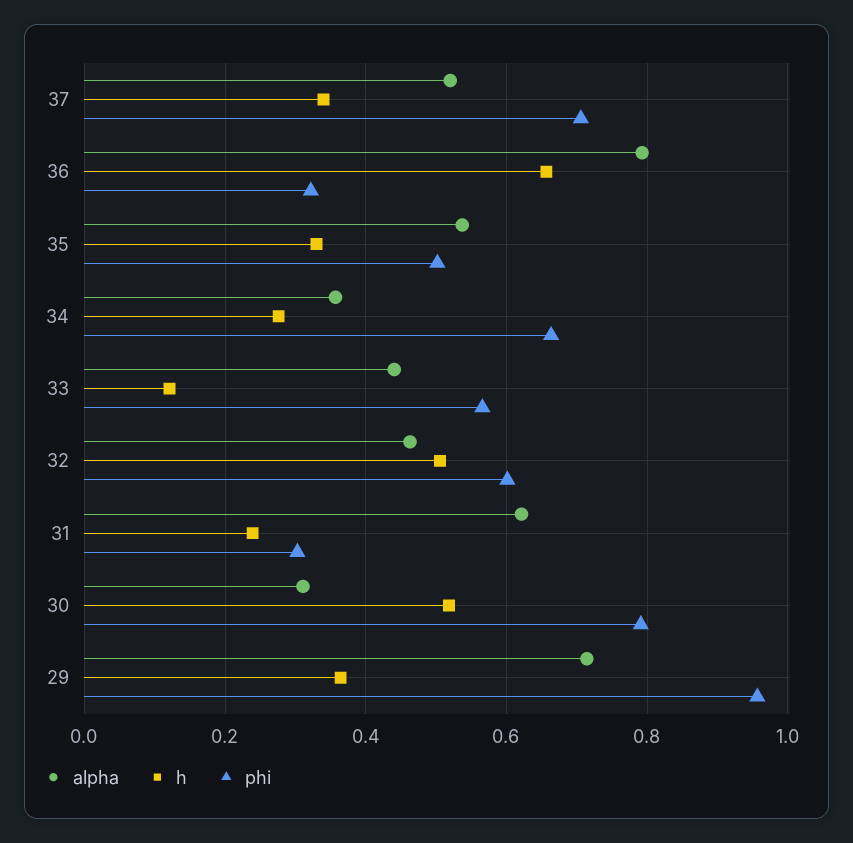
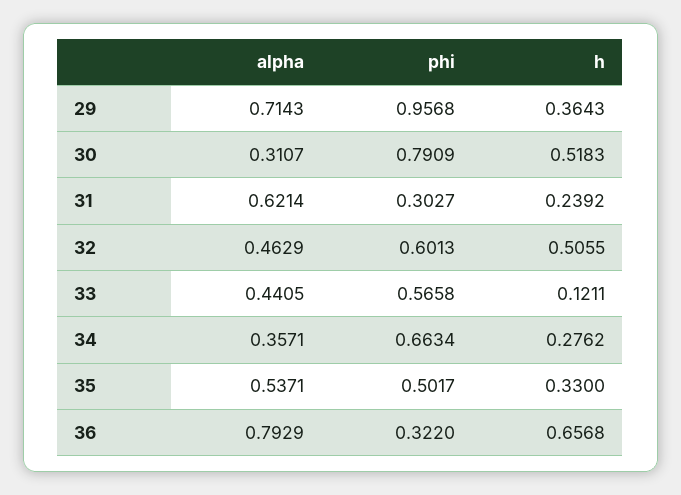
  {
    "alpha": {
-     "37": 0.52,
      "36": 0.7929,
      "35": 0.5371,
      "34": 0.3571,
      "33": 0.4405,
      "32": 0.4629,
      "31": 0.6214,
      "30": 0.3107,
      "29": 0.7143
    },
    "h": {
-     "37": 0.34,
      "36": 0.6568,
      "35": 0.33,
      "34": 0.2762,
      "33": 0.1211,
      "32": 0.5055,
      "31": 0.2392,
      "30": 0.5183,
      "29": 0.3643
    },
    "phi": {
-     "37": 0.7,
      "36": 0.322,
      "35": 0.5017,
      "34": 0.6634,
      "33": 0.5658,
      "32": 0.6013,
      "31": 0.3027,
      "30": 0.7909,
      "29": 0.9568
    }
  }

